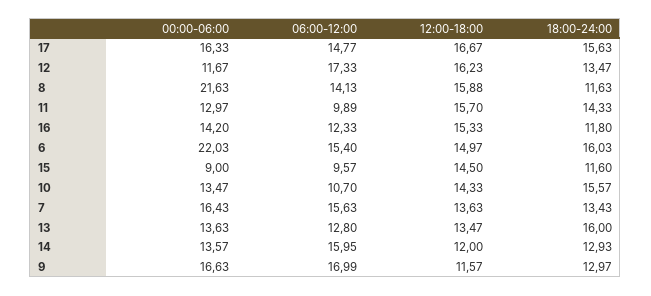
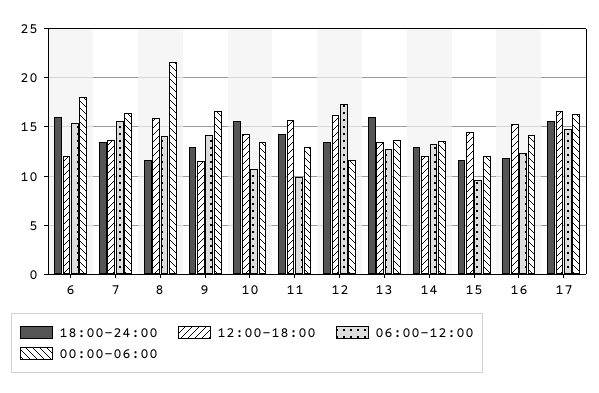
  {
    "00:00-06:00": {
      "17": 16.33,
      "12": 11.67,
      "8": 21.63,
      "11": 12.97,
      "16": 14.2,
-     "6": 22.03,
+     "6": 18,
-     "15": 9,
+     "15": 12,
      "10": 13.47,
      "7": 16.43,
      "13": 13.63,
      "14": 13.57,
      "9": 16.63
    },
    "06:00-12:00": {
      "17": 14.77,
      "12": 17.33,
      "8": 14.13,
      "11": 9.89,
      "16": 12.33,
      "6": 15.4,
      "15": 9.57,
      "10": 10.7,
      "7": 15.63,
      "13": 12.8,
-     "14": 15.95,
+     "14": 13,
-     "9": 16.99
+     "9": 14
    },
    "12:00-18:00": {
      "17": 16.67,
      "12": 16.23,
      "8": 15.88,
      "11": 15.7,
      "16": 15.33,
-     "6": 14.97,
+     "6": 12,
      "15": 14.5,
      "10": 14.33,
      "7": 13.63,
      "13": 13.47,
      "14": 12,
      "9": 11.57
    },
    "18:00-24:00": {
      "17": 15.63,
      "12": 13.47,
      "8": 11.63,
      "11": 14.33,
      "16": 11.8,
      "6": 16.03,
      "15": 11.6,
      "10": 15.57,
      "7": 13.43,
      "13": 16,
      "14": 12.93,
      "9": 12.97
    }
  }

